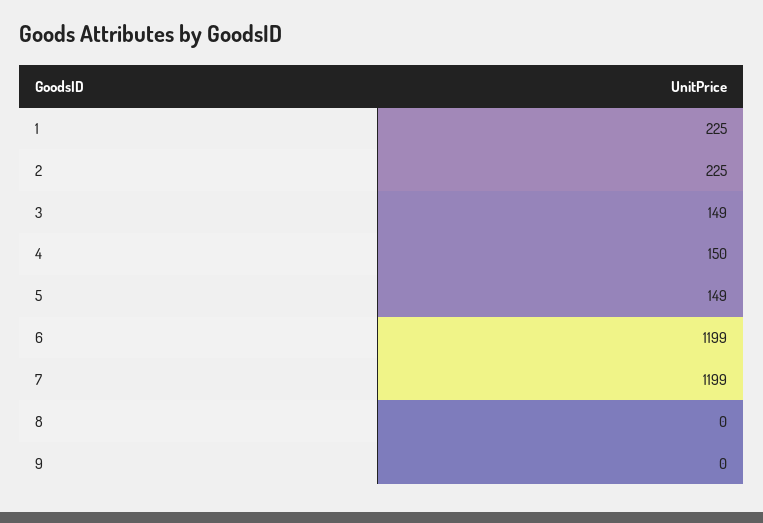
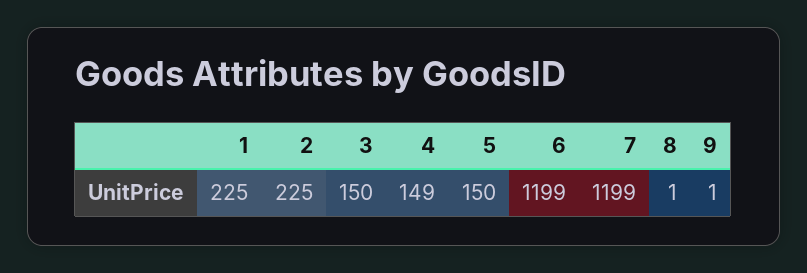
  {
    "1": 225,
    "2": 225,
-   "3": 149,
+   "3": 150,
-   "4": 150,
+   "4": 149,
-   "5": 149,
+   "5": 150,
    "6": 1199,
    "7": 1199,
-   "8": 0,
+   "8": 1,
-   "9": 0
+   "9": 1
  }

